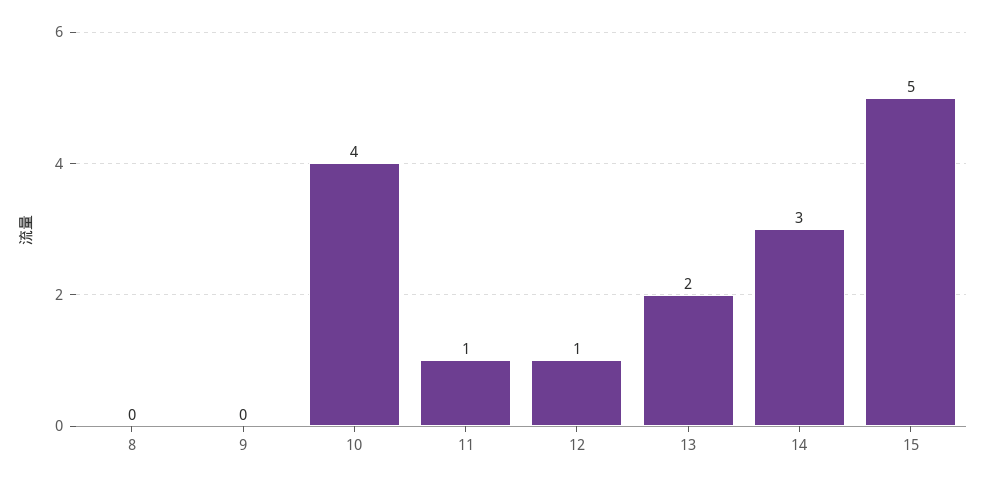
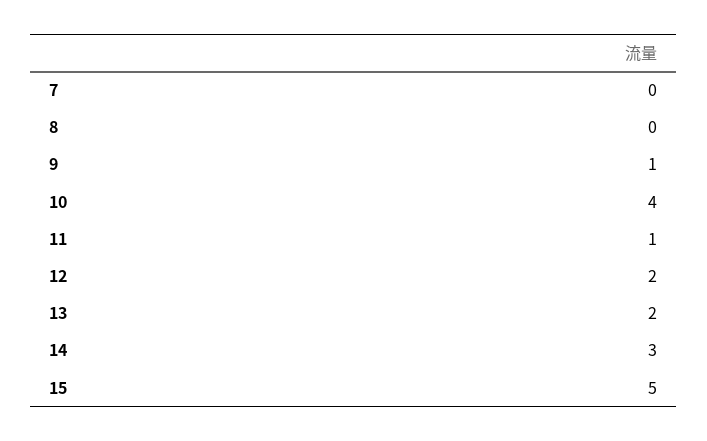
  {
    "8": 0,
-   "9": 0,
+   "9": 1,
    "10": 4,
    "11": 1,
-   "12": 1,
+   "12": 2,
    "13": 2,
    "14": 3,
-   "15": 5
+   "15": 5,
+   "7": 0
  }

